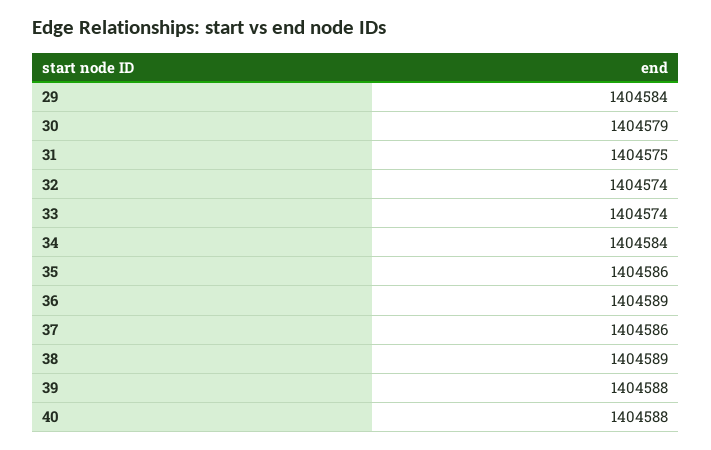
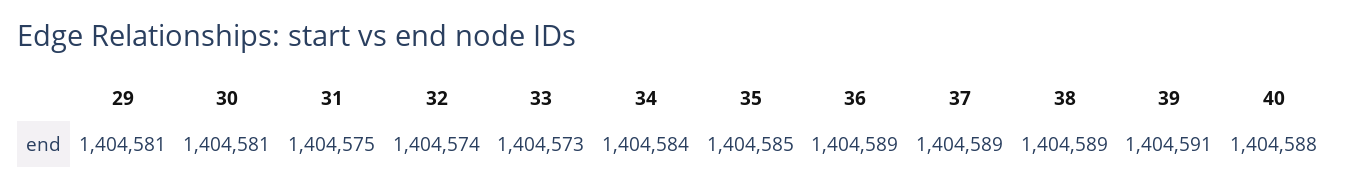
  {
-   "29": 1404584,
+   "29": 1404581,
-   "30": 1404579,
+   "30": 1404581,
    "31": 1404575,
    "32": 1404574,
-   "33": 1404574,
+   "33": 1404573,
    "34": 1404584,
-   "35": 1404586,
+   "35": 1404585,
    "36": 1404589,
-   "37": 1404586,
+   "37": 1404589,
    "38": 1404589,
-   "39": 1404588,
+   "39": 1404591,
    "40": 1404588
  }

